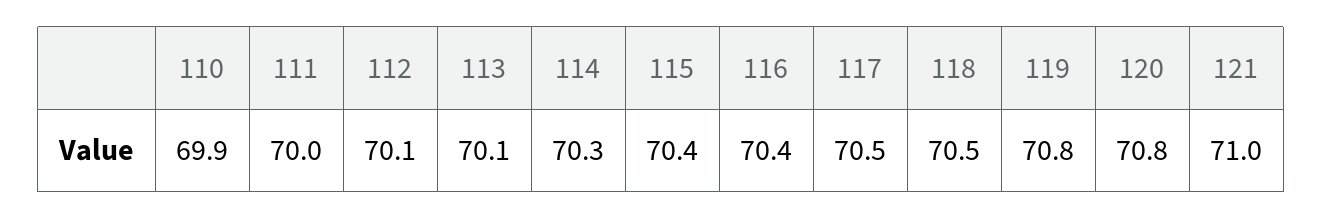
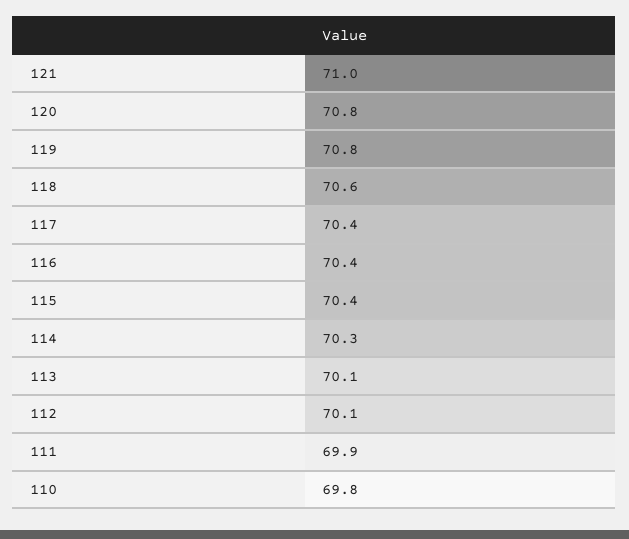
  {
-   "110": 69.9,
+   "110": 69.8,
-   "111": 70,
+   "111": 69.9,
    "112": 70.1,
    "113": 70.1,
    "114": 70.3,
    "115": 70.4,
    "116": 70.4,
-   "117": 70.5,
+   "117": 70.4,
-   "118": 70.5,
+   "118": 70.6,
    "119": 70.8,
    "120": 70.8,
    "121": 71
  }

